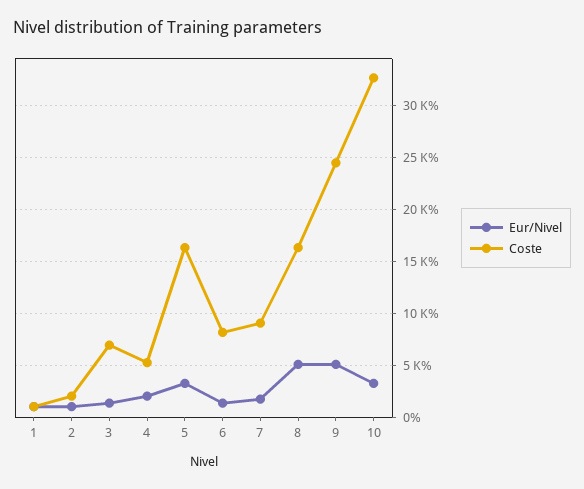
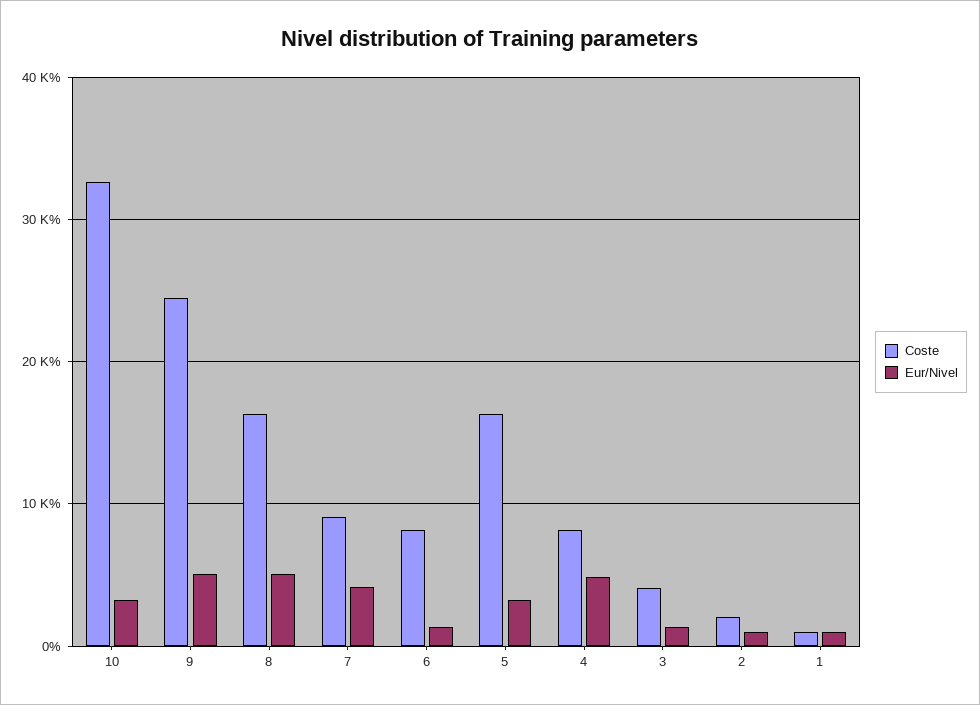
  {
    "Eur/Nivel": {
      "1": 1000,
      "2": 1000,
      "3": 1000,
-     "4": 2000,
+     "4": 5000,
      "5": 3000,
      "6": 1000,
-     "7": 2000,
+     "7": 4000,
      "8": 5000,
      "9": 5000,
      "10": 3000
    },
    "Coste": {
      "1": 1000,
      "2": 2000,
-     "3": 7000,
+     "3": 4000,
-     "4": 5000,
+     "4": 8000,
      "5": 16000,
      "6": 8000,
      "7": 9000,
      "8": 16000,
      "9": 24000,
      "10": 33000
    }
  }

